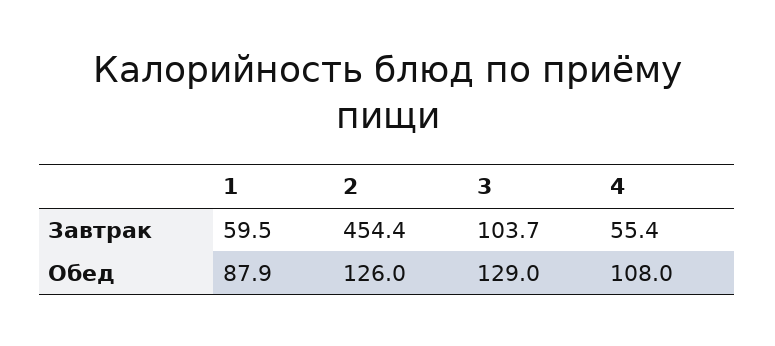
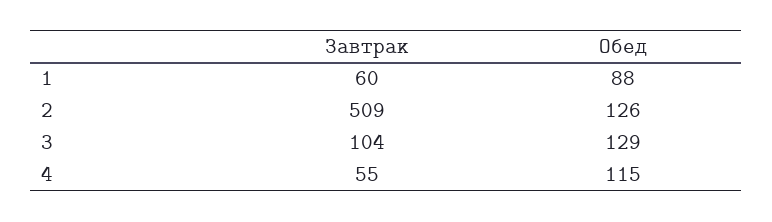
  {
    "1": {
      "Завтрак": 59.5,
      "Обед": 87.9
    },
    "2": {
-     "Завтрак": 454.4,
+     "Завтрак": 509,
      "Обед": 126
    },
    "3": {
      "Завтрак": 103.7,
      "Обед": 129
    },
    "4": {
      "Завтрак": 55.4,
-     "Обед": 108
+     "Обед": 115
    }
  }

